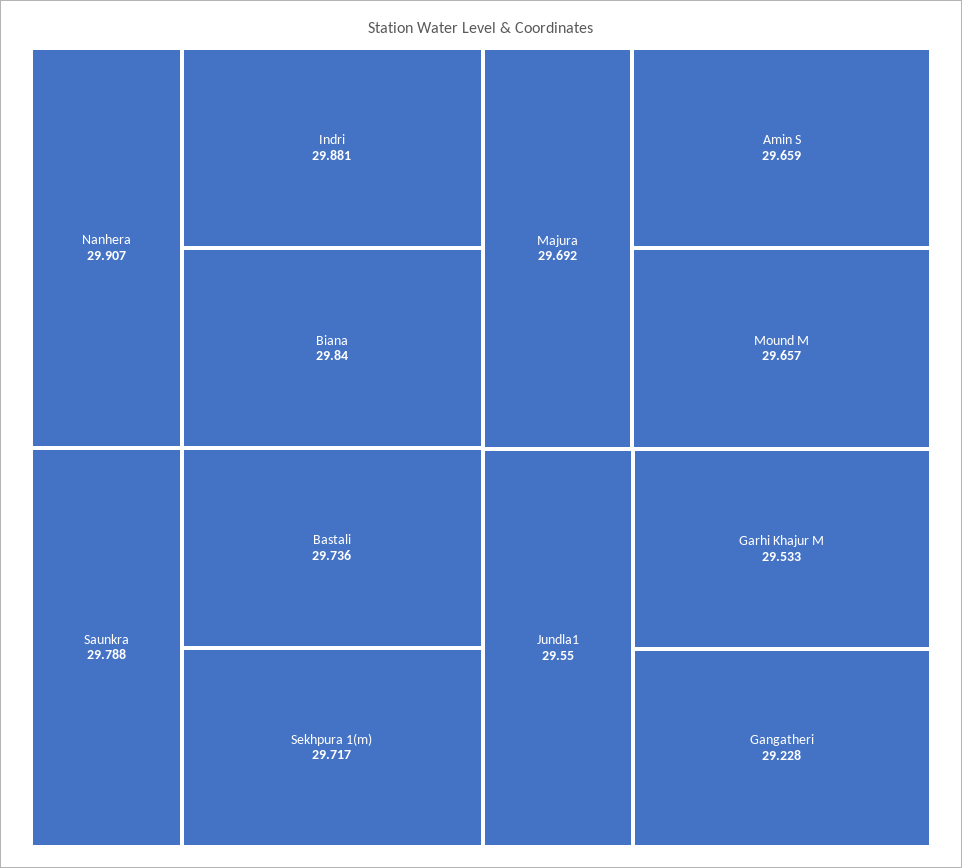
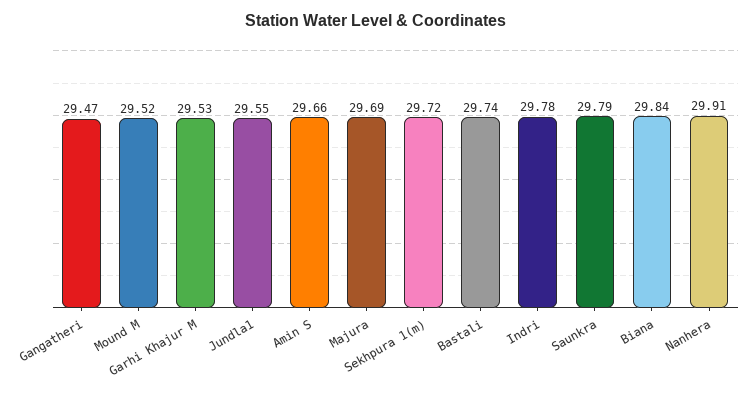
  {
    "Nanhera": 29.907,
-   "Indri": 29.881,
+   "Indri": 29.78,
    "Biana": 29.84,
    "Saunkra": 29.788,
    "Bastali": 29.736,
    "Sekhpura 1(m)": 29.717,
    "Majura": 29.692,
    "Amin S": 29.659,
-   "Mound M": 29.657,
+   "Mound M": 29.52,
    "Jundla1": 29.55,
    "Garhi Khajur M": 29.533,
-   "Gangatheri": 29.228
+   "Gangatheri": 29.47
  }

